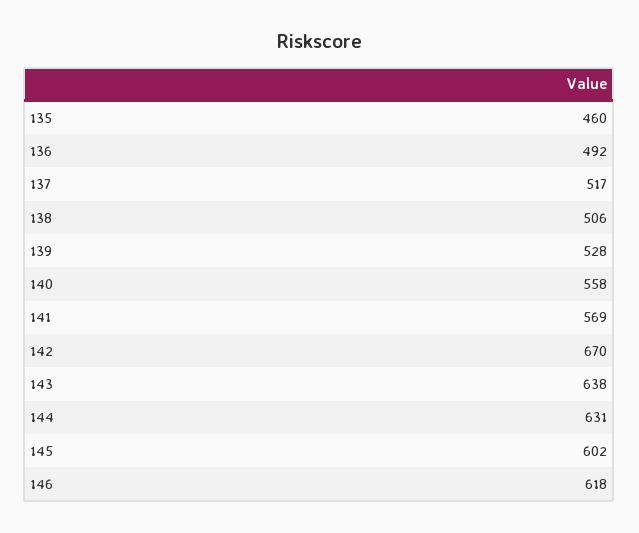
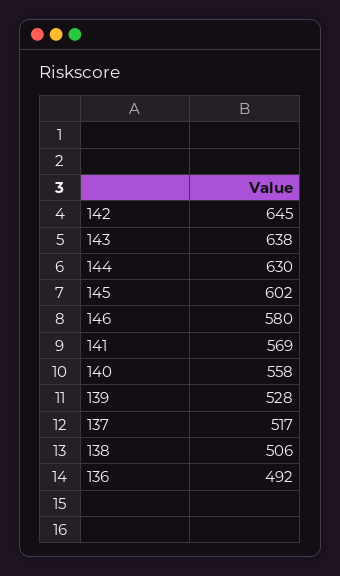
  {
-   "135": 460,
    "136": 492,
    "137": 517,
    "138": 506,
    "139": 528,
    "140": 558,
    "141": 569,
-   "142": 670,
+   "142": 645,
    "143": 638,
-   "144": 631,
+   "144": 630,
    "145": 602,
-   "146": 618
+   "146": 580
  }

